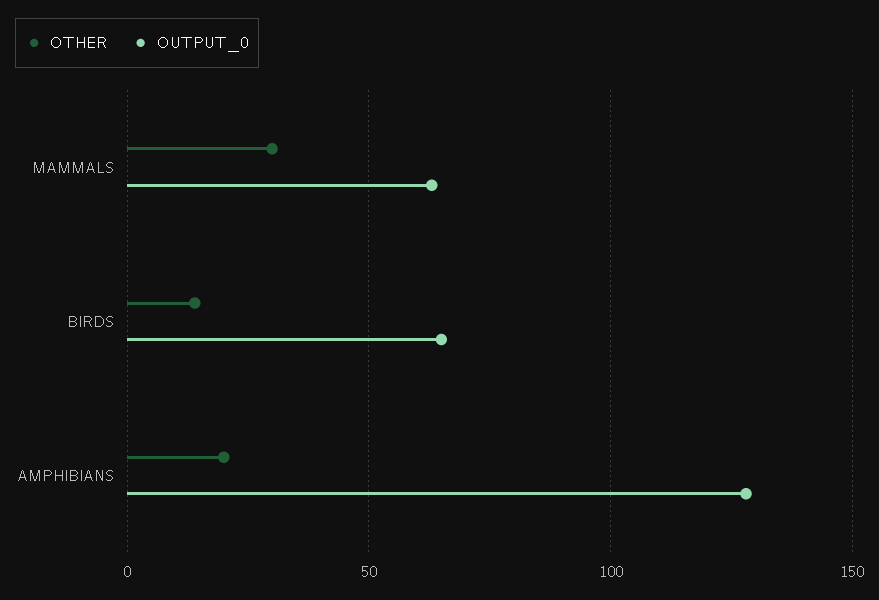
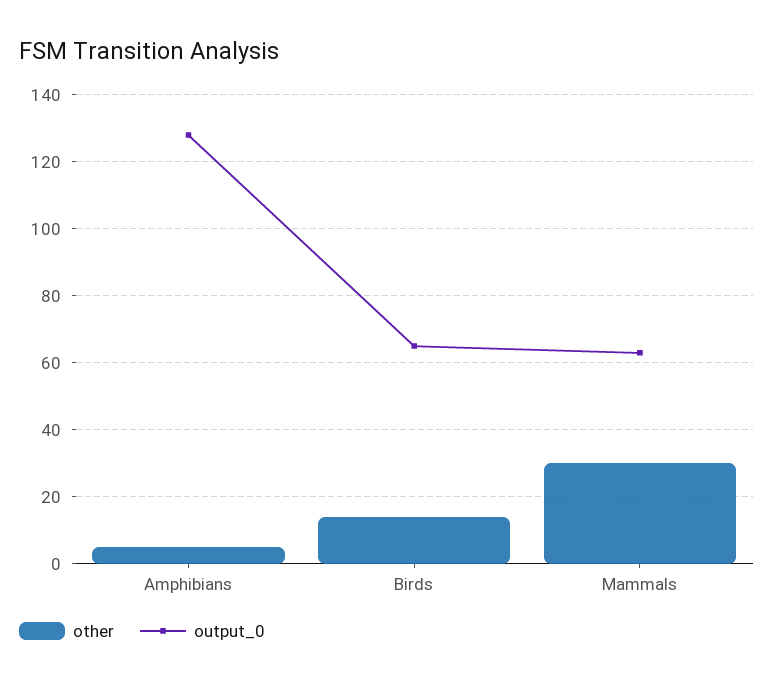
  {
    "OTHER": {
      "MAMMALS": 30,
      "BIRDS": 15,
-     "AMPHIBIANS": 20
+     "AMPHIBIANS": 5
    },
    "OUTPUT_0": {
      "MAMMALS": 65,
      "BIRDS": 65,
      "AMPHIBIANS": 130
    }
  }

